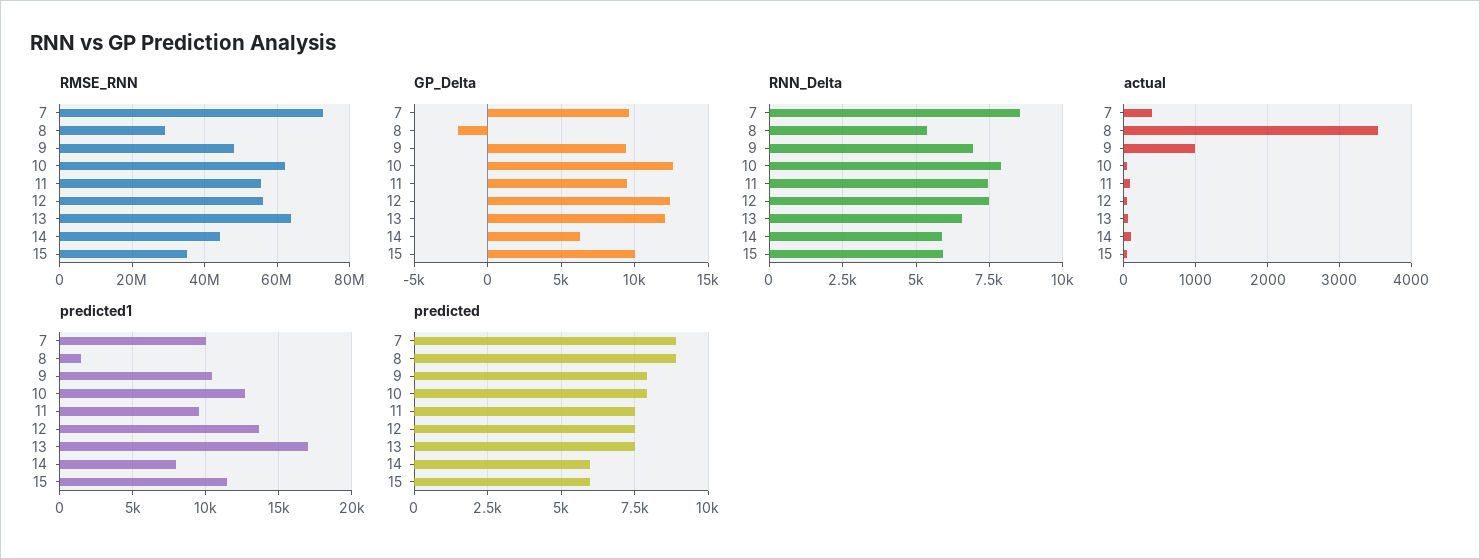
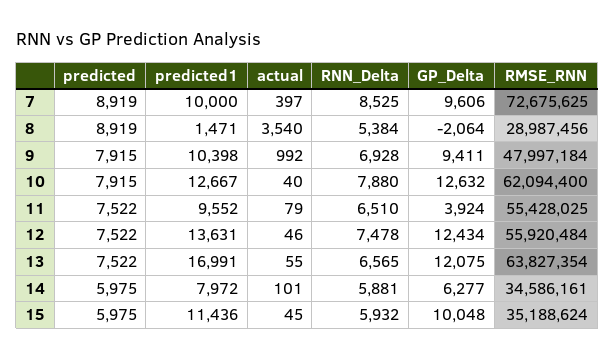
  {
    "RMSE_RNN": {
      "7": 72675625,
      "8": 28987456,
      "9": 47997184,
      "10": 62094400,
      "11": 55428025,
      "12": 55920484,
      "13": 63827354,
-     "14": 44000000,
+     "14": 34586161,
      "15": 35188624
    },
    "GP_Delta": {
      "7": 9606,
      "8": -2064,
      "9": 9411,
      "10": 12632,
-     "11": 9500,
+     "11": 3924,
      "12": 12434,
      "13": 12075,
      "14": 6277,
      "15": 10048
    },
    "RNN_Delta": {
      "7": 8525,
      "8": 5384,
      "9": 6928,
      "10": 7880,
-     "11": 7500,
+     "11": 6510,
      "12": 7478,
      "13": 6565,
      "14": 5881,
      "15": 5932
    },
    "actual": {
      "7": 397,
      "8": 3540,
      "9": 992,
      "10": 40,
      "11": 79,
      "12": 46,
      "13": 55,
      "14": 101,
      "15": 45
    },
    "predicted1": {
      "7": 10000,
      "8": 1471,
      "9": 10398,
      "10": 12667,
      "11": 9552,
      "12": 13631,
      "13": 16991,
      "14": 7972,
      "15": 11436
    },
    "predicted": {
      "7": 8919,
      "8": 8919,
      "9": 7915,
      "10": 7915,
      "11": 7522,
      "12": 7522,
      "13": 7522,
      "14": 5975,
      "15": 5975
    }
  }

